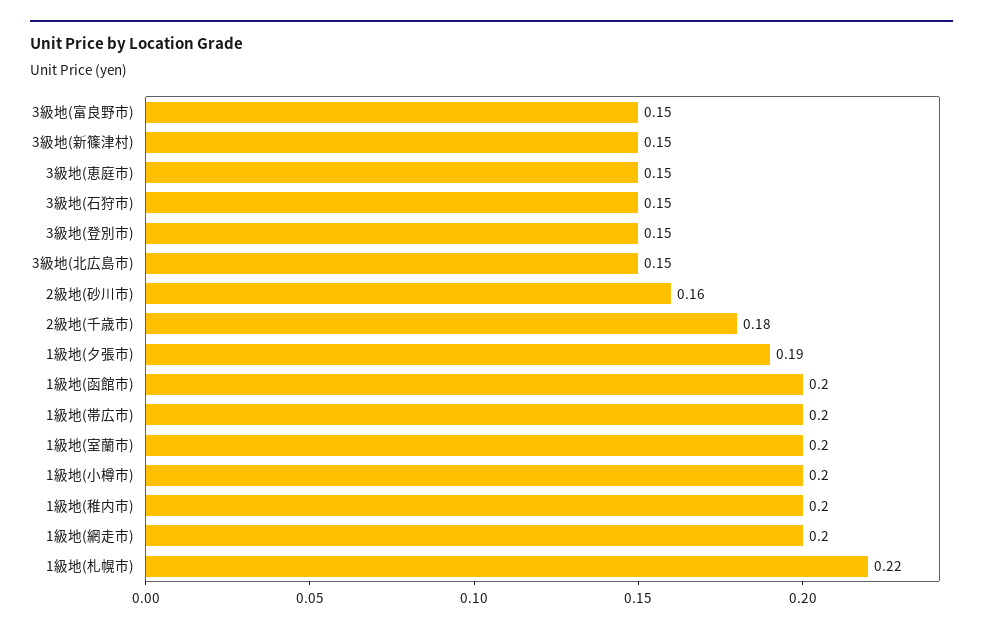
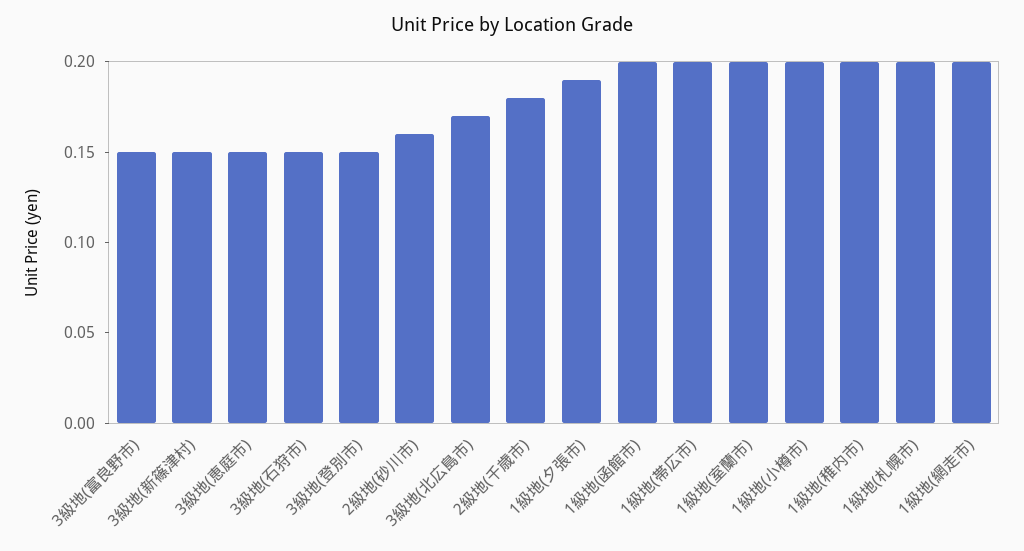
  {
    "3級地(富良野市)": 0.15,
    "3級地(新篠津村)": 0.15,
    "3級地(恵庭市)": 0.15,
    "3級地(石狩市)": 0.15,
    "3級地(登別市)": 0.15,
-   "3級地(北広島市)": 0.15,
+   "3級地(北広島市)": 0.17,
    "2級地(砂川市)": 0.16,
    "2級地(千歳市)": 0.18,
    "1級地(夕張市)": 0.19,
    "1級地(函館市)": 0.2,
    "1級地(帯広市)": 0.2,
    "1級地(室蘭市)": 0.2,
    "1級地(小樽市)": 0.2,
    "1級地(稚内市)": 0.2,
    "1級地(網走市)": 0.2,
-   "1級地(札幌市)": 0.22
+   "1級地(札幌市)": 0.2
  }

